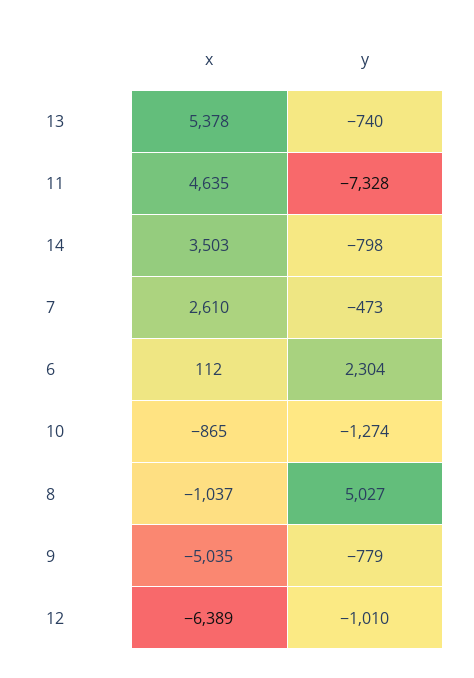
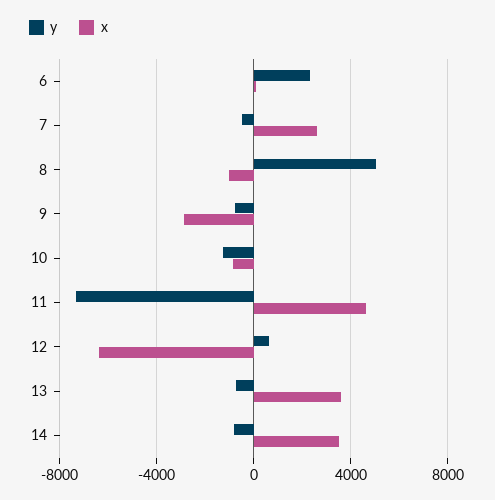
  {
    "x": {
-     "13": 5378,
+     "13": 3500,
      "11": 4635,
      "14": 3503,
      "7": 2610,
      "6": 112,
      "10": -865,
      "8": -1037,
-     "9": -5035,
+     "9": -3000,
      "12": -6389
    },
    "y": {
      "13": -740,
      "11": -7328,
      "14": -798,
      "7": -473,
      "6": 2304,
      "10": -1274,
      "8": 5027,
      "9": -779,
-     "12": -1010
+     "12": 500
    }
  }

